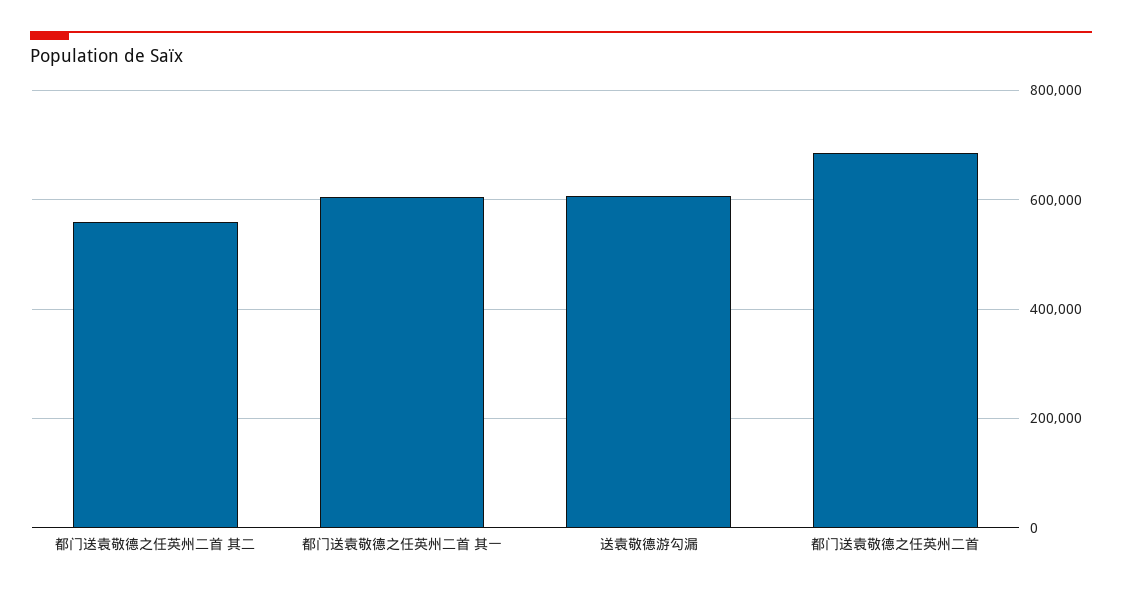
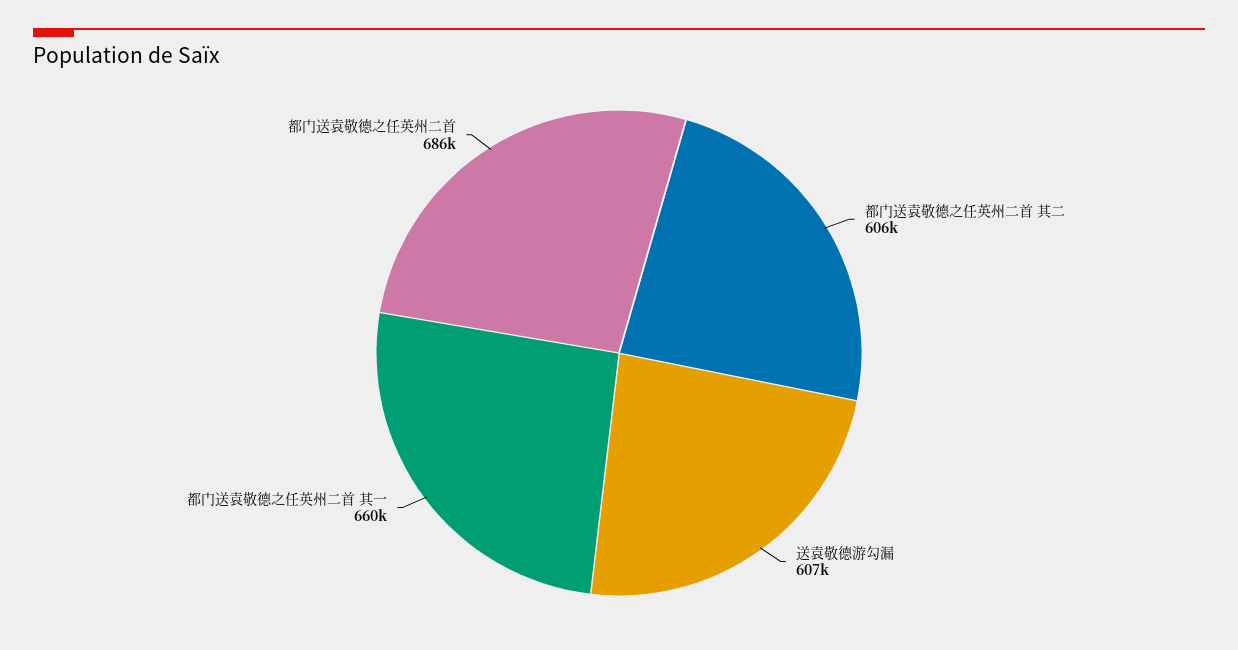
  {
-   "都门送袁敬德之任英州二首 其二": 560000,
+   "都门送袁敬德之任英州二首 其二": 606000,
-   "都门送袁敬德之任英州二首 其一": 600000,
+   "都门送袁敬德之任英州二首 其一": 660000,
    "送袁敬德游勾漏": 607000,
    "都门送袁敬德之任英州二首": 686000
  }

